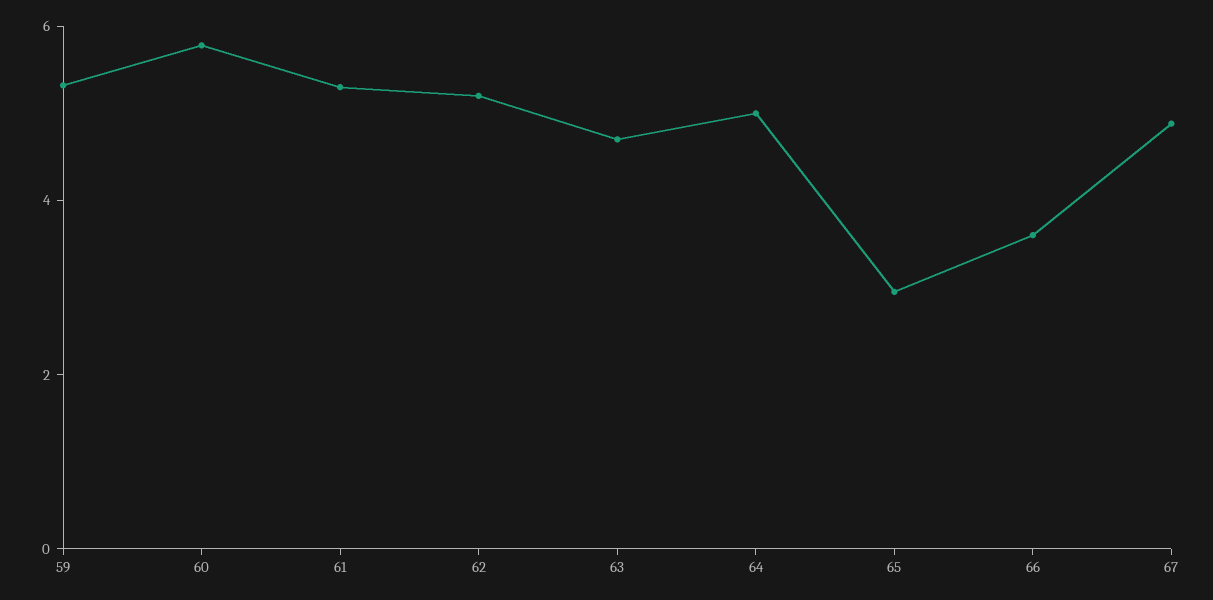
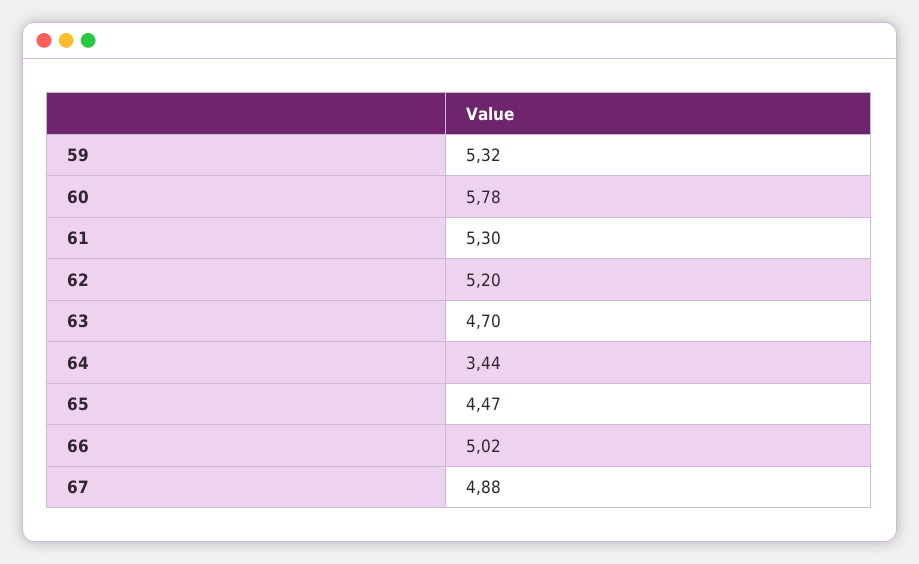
  {
    "59": 5.32,
    "60": 5.78,
    "61": 5.3,
    "62": 5.2,
    "63": 4.7,
-   "64": 5,
+   "64": 3.44,
-   "65": 3,
+   "65": 4.47,
-   "66": 3.5,
+   "66": 5.02,
    "67": 4.88
  }

